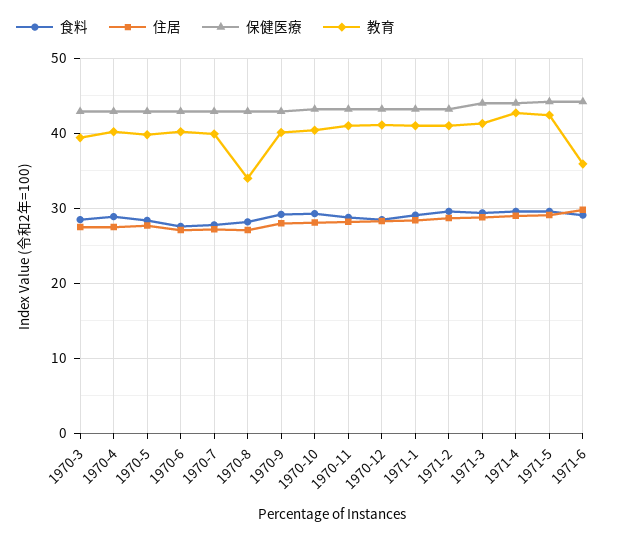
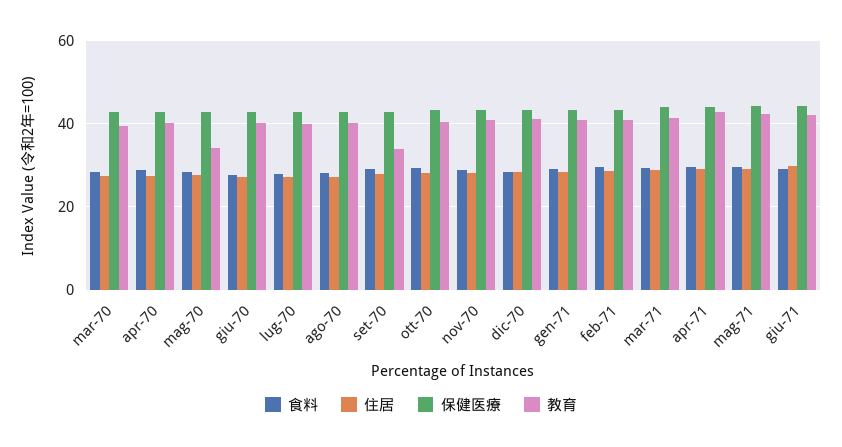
  {
    "食料": {
      "1970-3": 29,
      "1970-4": 29,
      "1970-5": 28,
      "1970-6": 28,
      "1970-7": 28,
      "1970-8": 28,
      "1970-9": 29,
      "1970-10": 29,
      "1970-11": 29,
      "1970-12": 29,
      "1971-1": 29,
      "1971-2": 30,
      "1971-3": 29,
      "1971-4": 30,
      "1971-5": 30,
      "1971-6": 29
    },
    "住居": {
      "1970-3": 28,
      "1970-4": 28,
      "1970-5": 28,
      "1970-6": 27,
      "1970-7": 27,
      "1970-8": 27,
      "1970-9": 28,
      "1970-10": 28,
      "1970-11": 28,
      "1970-12": 28,
      "1971-1": 28,
      "1971-2": 29,
      "1971-3": 29,
      "1971-4": 29,
      "1971-5": 29,
      "1971-6": 30
    },
    "保健医療": {
      "1970-3": 43,
      "1970-4": 43,
      "1970-5": 43,
      "1970-6": 43,
      "1970-7": 43,
      "1970-8": 43,
      "1970-9": 43,
      "1970-10": 43,
      "1970-11": 43,
      "1970-12": 43,
      "1971-1": 43,
      "1971-2": 43,
      "1971-3": 44,
      "1971-4": 44,
      "1971-5": 44,
      "1971-6": 44
    },
    "教育": {
      "1970-3": 39,
      "1970-4": 40,
-     "1970-5": 40,
+     "1970-5": 34,
      "1970-6": 40,
      "1970-7": 40,
-     "1970-8": 34,
+     "1970-8": 40,
-     "1970-9": 40,
+     "1970-9": 34,
      "1970-10": 40,
      "1970-11": 41,
      "1970-12": 41,
      "1971-1": 41,
      "1971-2": 41,
      "1971-3": 41,
      "1971-4": 43,
      "1971-5": 42,
-     "1971-6": 36
+     "1971-6": 42
    }
  }

